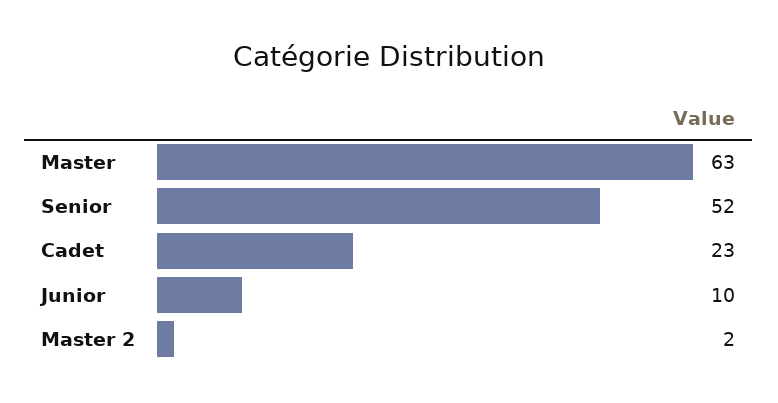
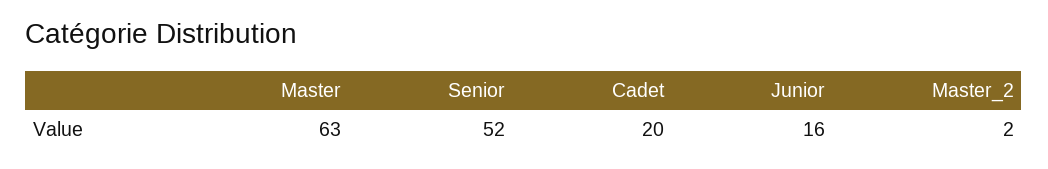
  {
    "Master": 63,
    "Senior": 52,
-   "Cadet": 23,
+   "Cadet": 20,
-   "Junior": 10,
+   "Junior": 16,
    "Master 2": 2
  }

